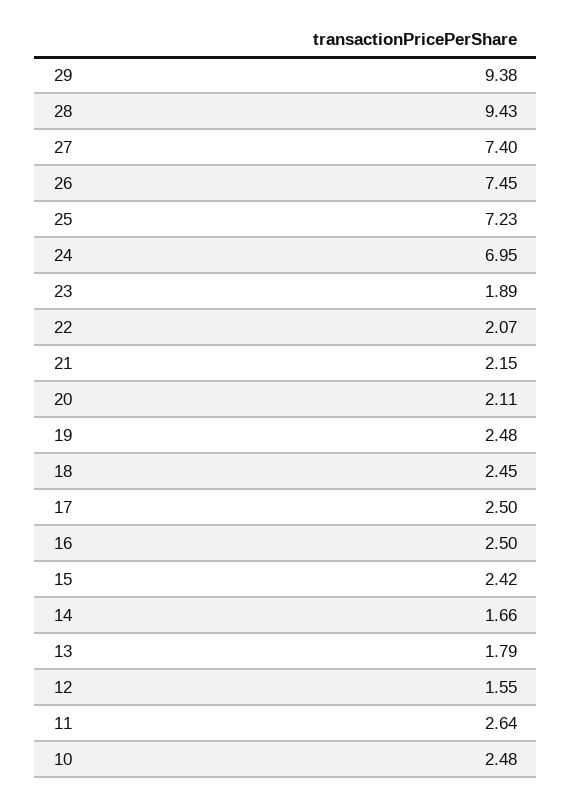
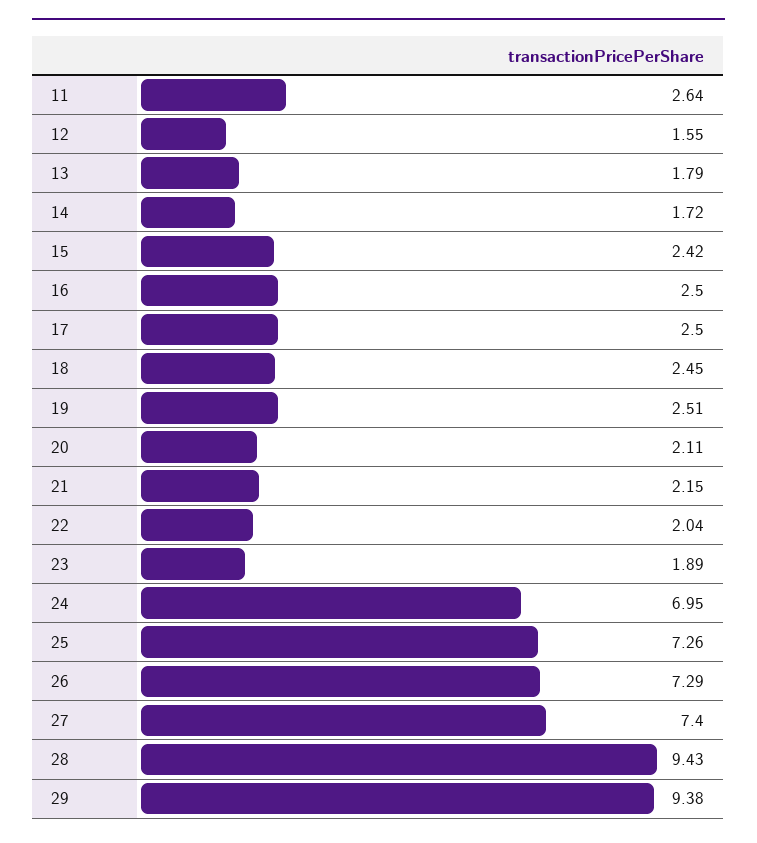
  {
    "29": 9.38,
    "28": 9.43,
    "27": 7.4,
-   "26": 7.45,
+   "26": 7.29,
-   "25": 7.23,
+   "25": 7.26,
    "24": 6.95,
    "23": 1.89,
-   "22": 2.07,
+   "22": 2.04,
    "21": 2.15,
    "20": 2.11,
-   "19": 2.48,
+   "19": 2.51,
    "18": 2.45,
    "17": 2.5,
    "16": 2.5,
    "15": 2.42,
-   "14": 1.66,
+   "14": 1.72,
    "13": 1.79,
    "12": 1.55,
-   "11": 2.64,
+   "11": 2.64
-   "10": 2.48
  }

